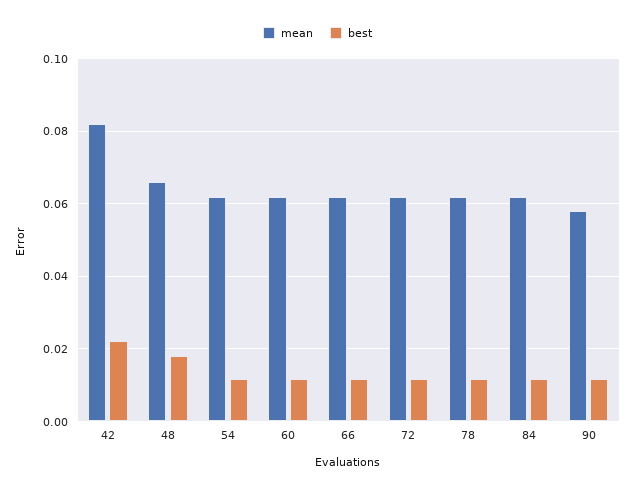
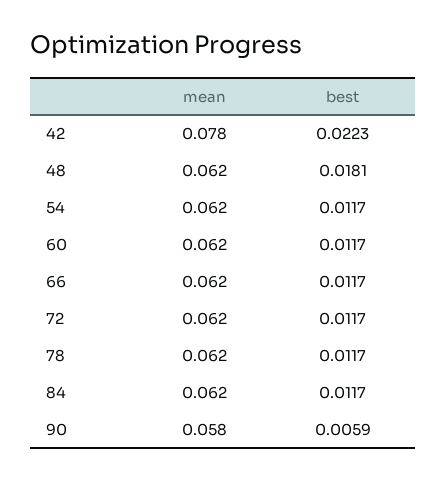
  {
    "mean": {
-     "42": 0.082,
+     "42": 0.078,
-     "48": 0.066,
+     "48": 0.062,
      "54": 0.062,
      "60": 0.062,
      "66": 0.062,
      "72": 0.062,
      "78": 0.062,
      "84": 0.062,
      "90": 0.058
    },
    "best": {
      "42": 0.0223,
      "48": 0.0181,
      "54": 0.0117,
      "60": 0.0117,
      "66": 0.0117,
      "72": 0.0117,
      "78": 0.0117,
      "84": 0.0117,
-     "90": 0.012
+     "90": 0.0059
    }
  }

